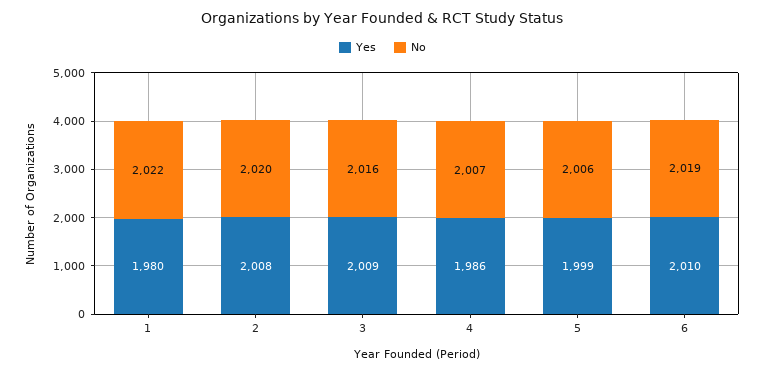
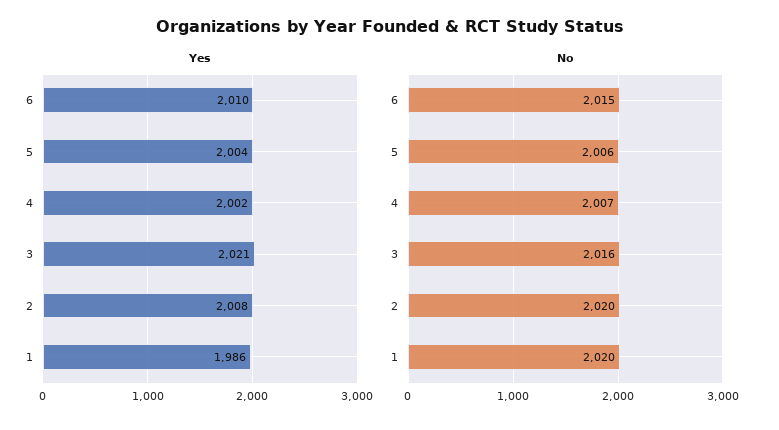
  {
    "Yes": {
-     "1": 1980,
+     "1": 1986,
      "2": 2008,
-     "3": 2009,
+     "3": 2021,
-     "4": 1986,
+     "4": 2002,
-     "5": 1999,
+     "5": 2004,
      "6": 2010
    },
    "No": {
-     "1": 2022,
+     "1": 2020,
      "2": 2020,
      "3": 2016,
      "4": 2007,
      "5": 2006,
-     "6": 2019
+     "6": 2015
    }
  }

